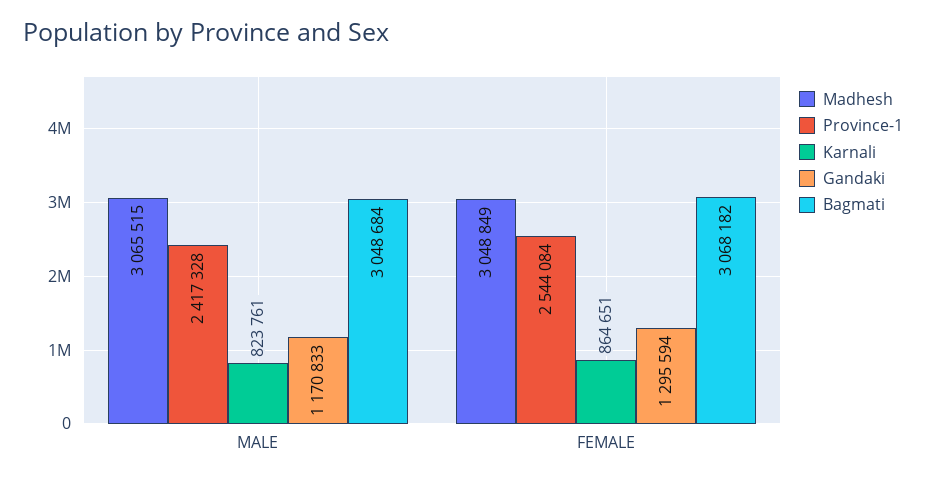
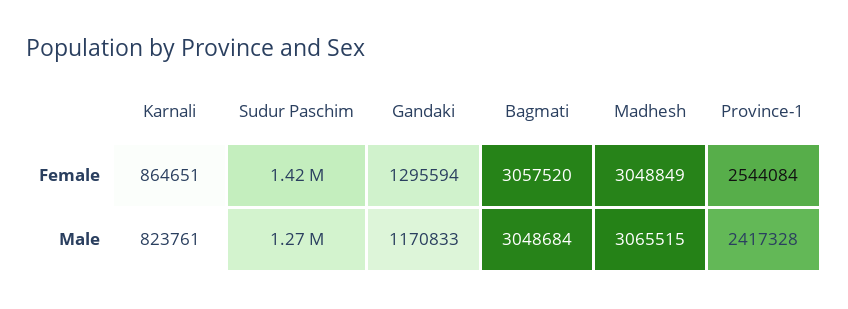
  {
    "Madhesh": {
      "MALE": 3065515,
      "FEMALE": 3048849
    },
    "Province-1": {
      "MALE": 2417328,
      "FEMALE": 2544084
    },
    "Karnali": {
      "MALE": 823761,
      "FEMALE": 864651
    },
    "Gandaki": {
      "MALE": 1170833,
      "FEMALE": 1295594
    },
    "Bagmati": {
      "MALE": 3048684,
-     "FEMALE": 3068182
+     "FEMALE": 3057520
-   }
+   },
+   "Sudur Paschim": {
+     "FEMALE": 1420000,
+     "MALE": 1270000
+   }
  }

